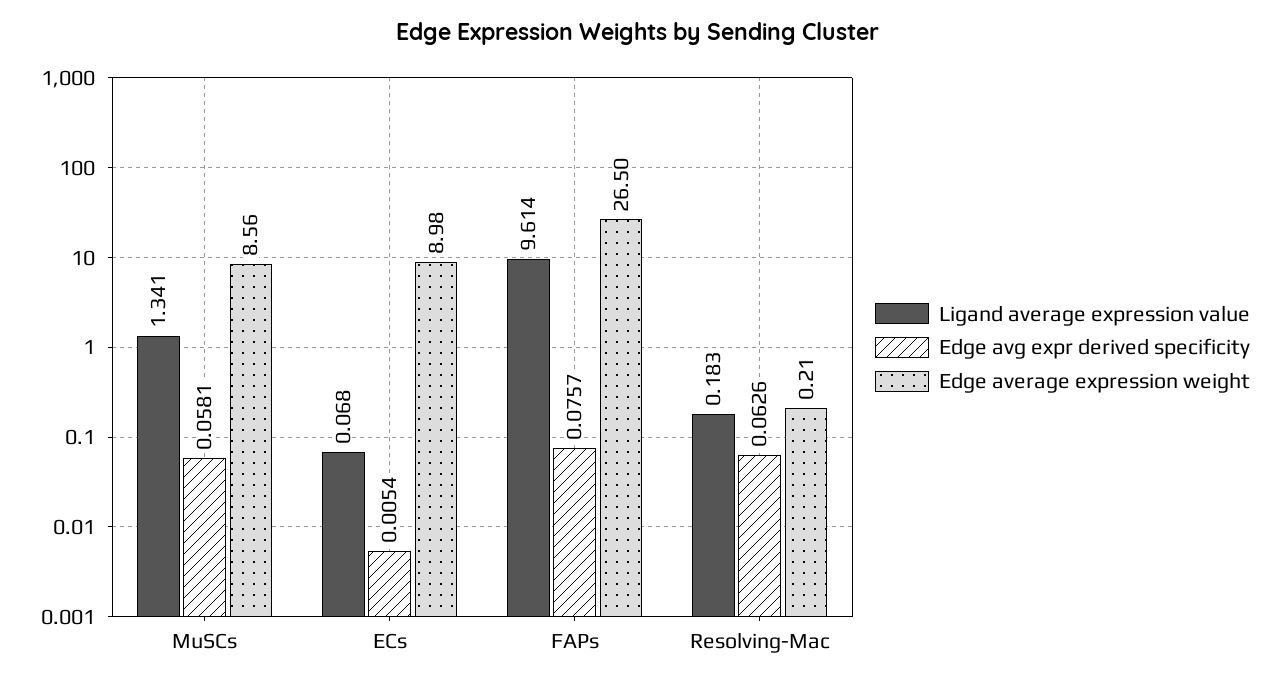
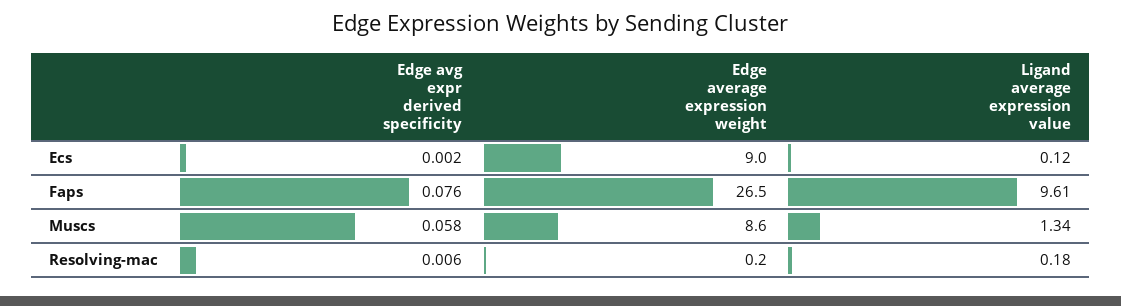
  {
    "Ligand average expression value": {
      "MuSCs": 1.341,
-     "ECs": 0.068,
+     "ECs": 0.12,
      "FAPs": 9.614,
      "Resolving-Mac": 0.183
    },
    "Edge avg expr derived specificity": {
      "MuSCs": 0.0581,
-     "ECs": 0.0054,
+     "ECs": 0.002,
      "FAPs": 0.0757,
-     "Resolving-Mac": 0.0626
+     "Resolving-Mac": 0.006
    },
    "Edge average expression weight": {
      "MuSCs": 8.56,
      "ECs": 8.98,
      "FAPs": 26.5,
      "Resolving-Mac": 0.21
    }
  }

